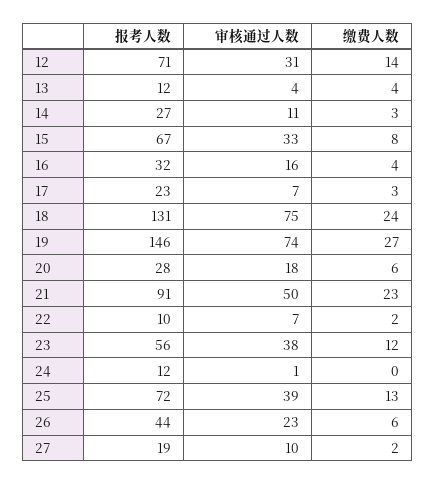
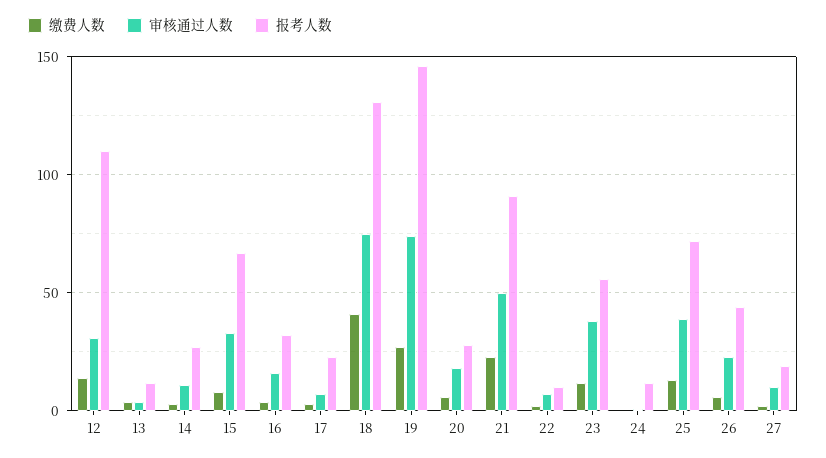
  {
    "报考人数": {
-     "12": 71,
+     "12": 110,
      "13": 12,
      "14": 27,
      "15": 67,
      "16": 32,
      "17": 23,
      "18": 131,
      "19": 146,
      "20": 28,
      "21": 91,
      "22": 10,
      "23": 56,
      "24": 12,
      "25": 72,
      "26": 44,
      "27": 19
    },
    "审核通过人数": {
      "12": 31,
      "13": 4,
      "14": 11,
      "15": 33,
      "16": 16,
      "17": 7,
      "18": 75,
      "19": 74,
      "20": 18,
      "21": 50,
      "22": 7,
      "23": 38,
      "24": 1,
      "25": 39,
      "26": 23,
      "27": 10
    },
    "缴费人数": {
      "12": 14,
      "13": 4,
      "14": 3,
      "15": 8,
      "16": 4,
      "17": 3,
-     "18": 24,
+     "18": 40,
      "19": 27,
      "20": 6,
      "21": 23,
      "22": 2,
      "23": 12,
      "24": 0,
      "25": 13,
      "26": 6,
      "27": 2
    }
  }

